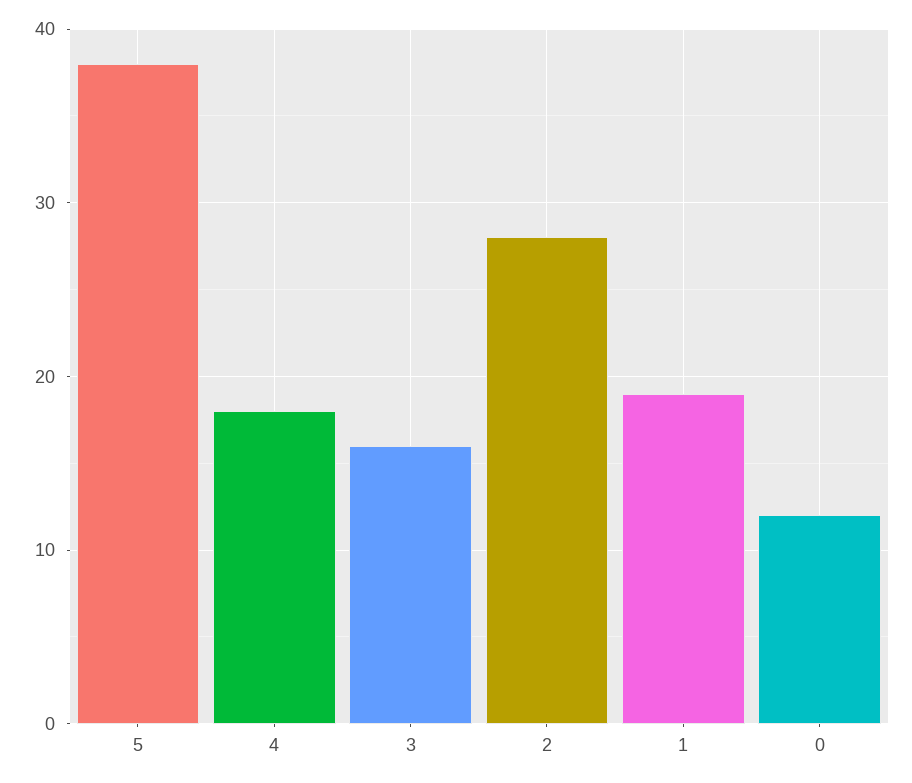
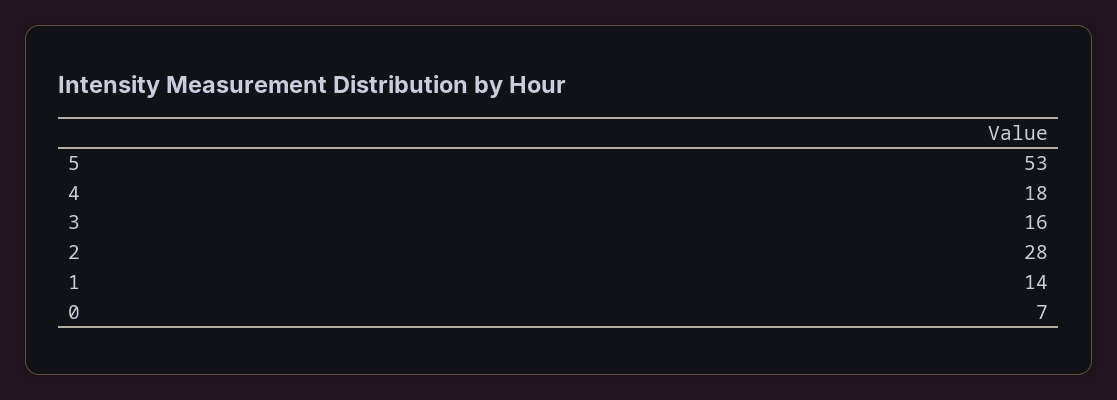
  {
-   "5": 38,
+   "5": 53,
    "4": 18,
    "3": 16,
    "2": 28,
-   "1": 19,
+   "1": 14,
-   "0": 12
+   "0": 7
  }

